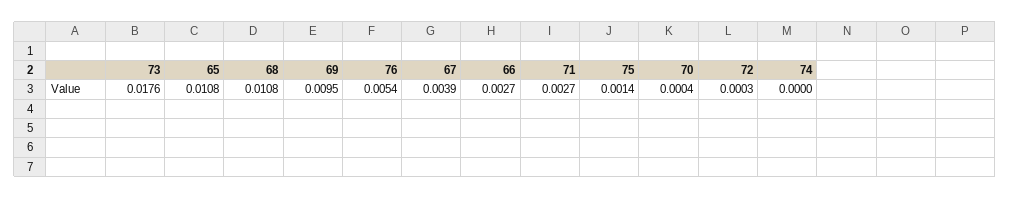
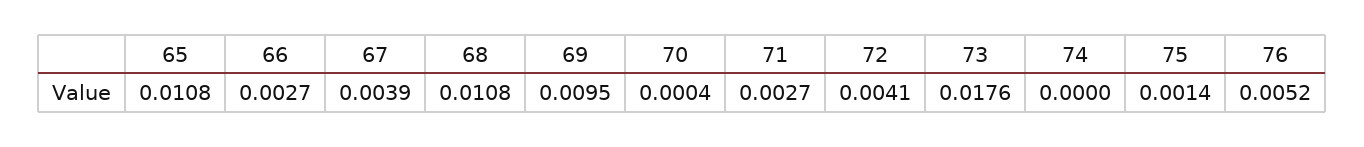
  {
    "73": 0.0176,
    "65": 0.0108,
    "68": 0.0108,
    "69": 0.0095,
-   "76": 0.0054,
+   "76": 0.0052,
    "67": 0.0039,
    "66": 0.0027,
    "71": 0.0027,
    "75": 0.0014,
    "70": 0.0004,
-   "72": 0.0003,
+   "72": 0.0041,
    "74": 0
  }

